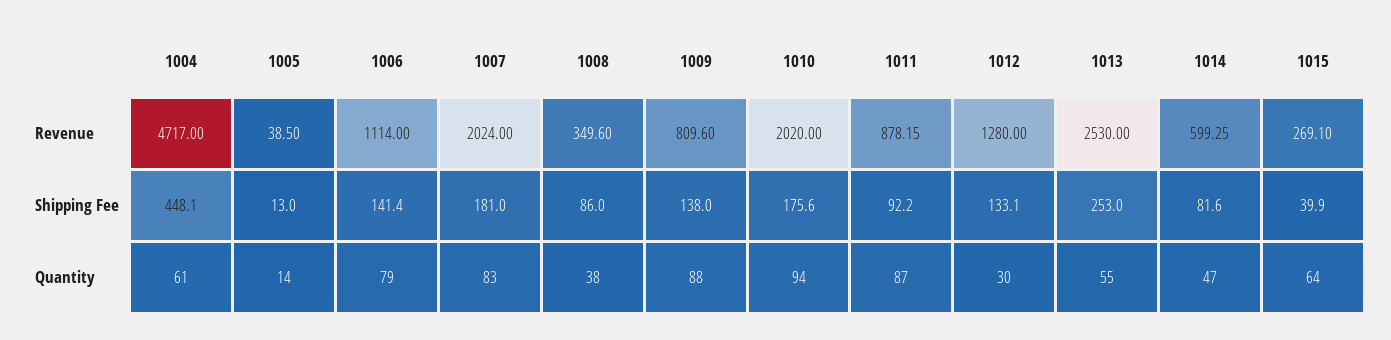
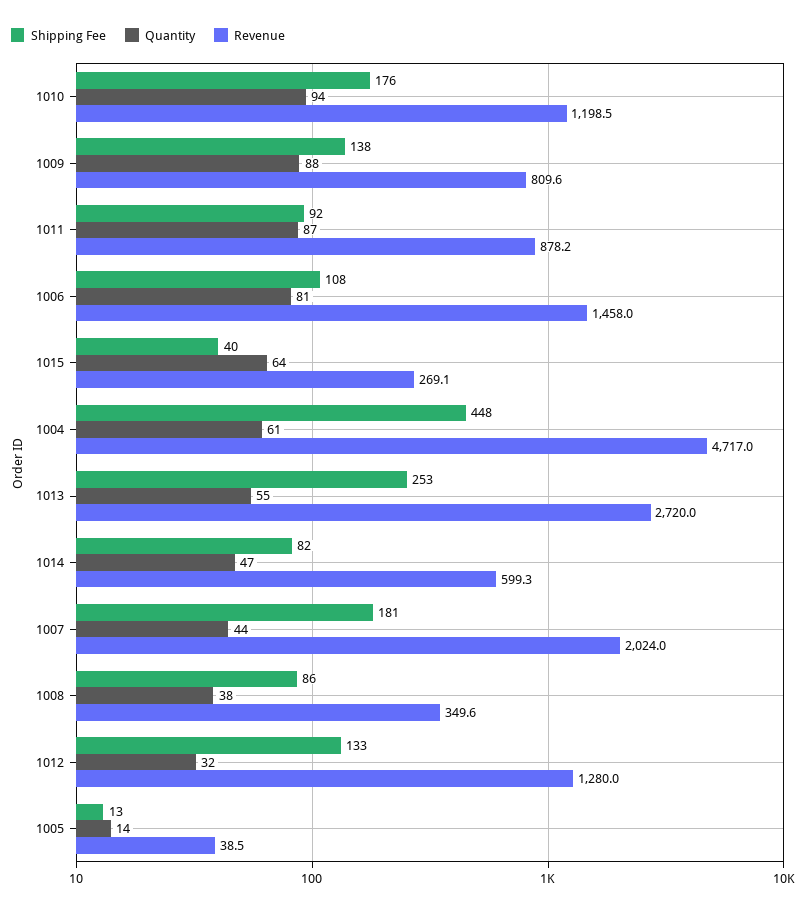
  {
    "Revenue": {
      "1004": 4717,
      "1005": 38.5,
-     "1006": 1114,
+     "1006": 1458,
      "1007": 2024,
      "1008": 349.6,
      "1009": 809.6,
-     "1010": 2020,
+     "1010": 1198.5,
      "1011": 878.15,
      "1012": 1280,
-     "1013": 2530,
+     "1013": 2720,
      "1014": 599.25,
      "1015": 269.1
    },
    "Shipping Fee": {
      "1004": 448.1,
      "1005": 13,
-     "1006": 141.4,
+     "1006": 108,
      "1007": 181,
      "1008": 86,
      "1009": 138,
      "1010": 175.6,
      "1011": 92.2,
      "1012": 133.1,
      "1013": 253,
      "1014": 81.6,
      "1015": 39.9
    },
    "Quantity": {
      "1004": 61,
      "1005": 14,
-     "1006": 79,
+     "1006": 81,
-     "1007": 83,
+     "1007": 44,
      "1008": 38,
      "1009": 88,
      "1010": 94,
      "1011": 87,
-     "1012": 30,
+     "1012": 32,
      "1013": 55,
      "1014": 47,
      "1015": 64
    }
  }

